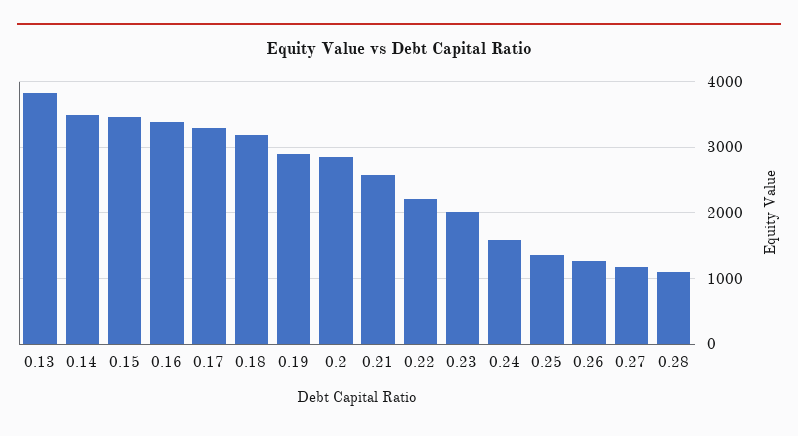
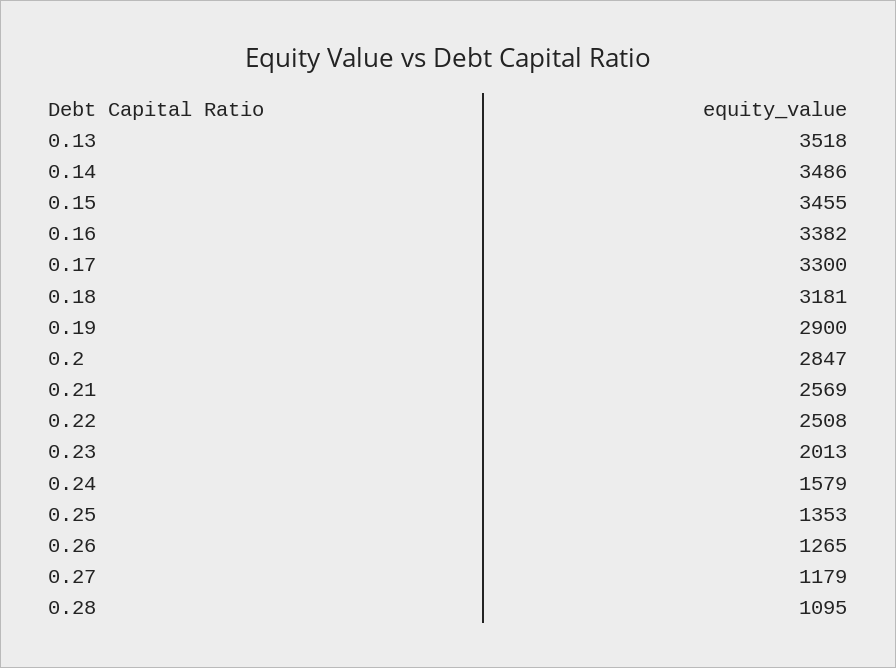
  {
-   "0.13": 3800,
+   "0.13": 3518,
    "0.14": 3486,
    "0.15": 3455,
    "0.16": 3382,
    "0.17": 3300,
    "0.18": 3181,
    "0.19": 2900,
    "0.2": 2847,
    "0.21": 2569,
-   "0.22": 2200,
+   "0.22": 2508,
    "0.23": 2013,
    "0.24": 1579,
    "0.25": 1353,
    "0.26": 1265,
    "0.27": 1179,
    "0.28": 1095
  }

